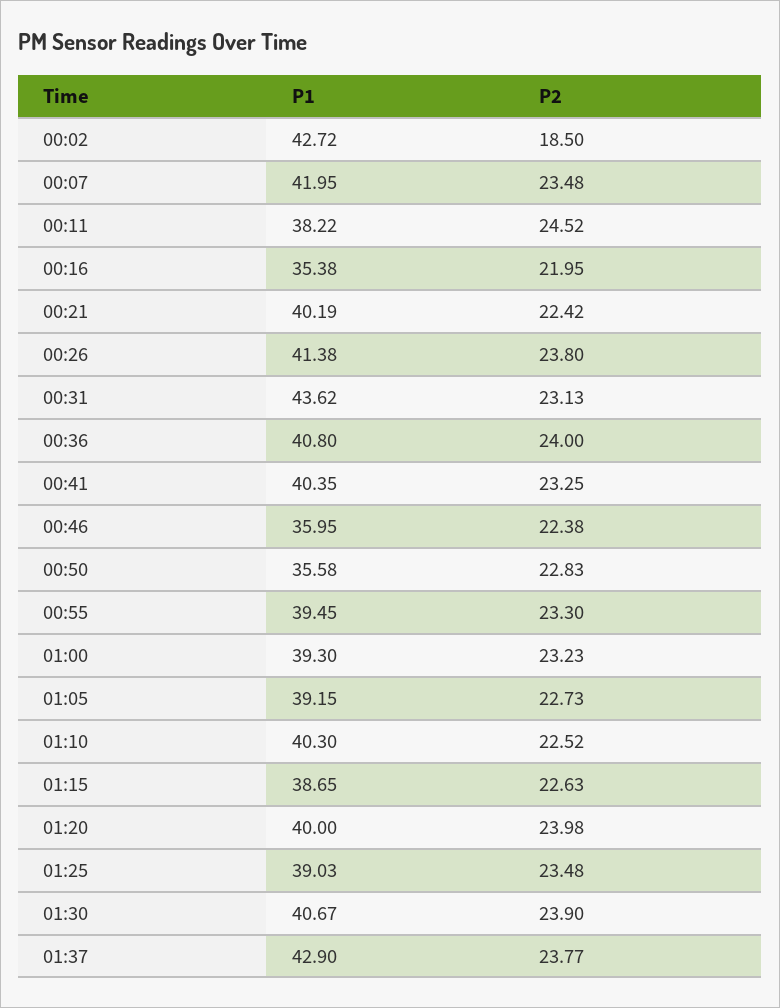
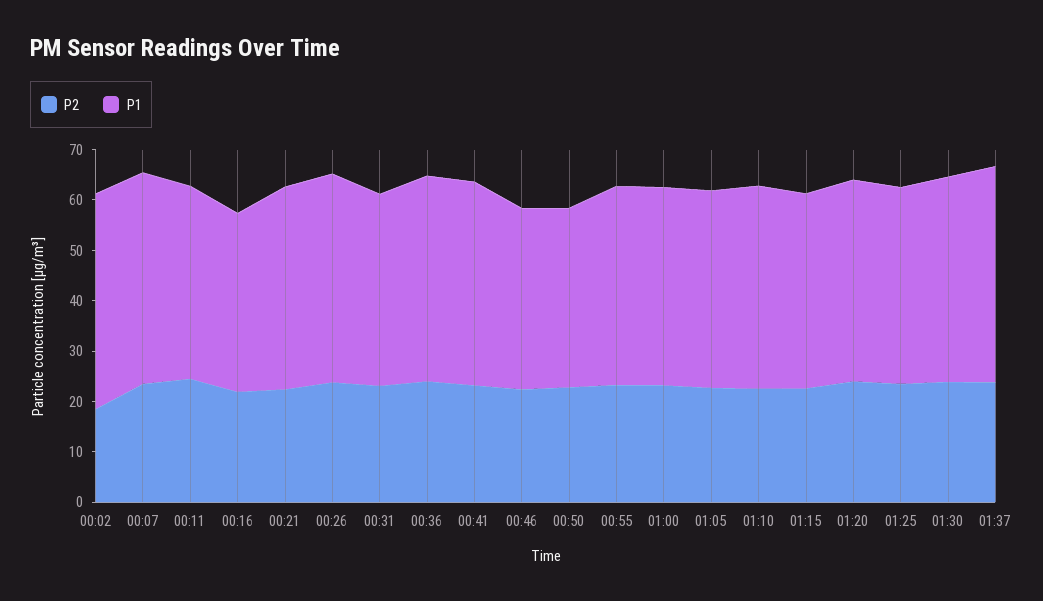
  {
    "P1": {
      "00:02": 42.72,
      "00:07": 41.95,
      "00:11": 38.22,
      "00:16": 35.38,
      "00:21": 40.19,
      "00:26": 41.38,
-     "00:31": 43.62,
+     "00:31": 38,
      "00:36": 40.8,
      "00:41": 40.35,
      "00:46": 35.95,
      "00:50": 35.58,
      "00:55": 39.45,
      "01:00": 39.3,
      "01:05": 39.15,
      "01:10": 40.3,
      "01:15": 38.65,
      "01:20": 40,
      "01:25": 39.03,
      "01:30": 40.67,
      "01:37": 42.9
    },
    "P2": {
      "00:02": 18.5,
      "00:07": 23.48,
      "00:11": 24.52,
      "00:16": 21.95,
      "00:21": 22.42,
      "00:26": 23.8,
      "00:31": 23.13,
      "00:36": 24,
      "00:41": 23.25,
      "00:46": 22.38,
      "00:50": 22.83,
      "00:55": 23.3,
      "01:00": 23.23,
      "01:05": 22.73,
      "01:10": 22.52,
      "01:15": 22.63,
      "01:20": 23.98,
      "01:25": 23.48,
      "01:30": 23.9,
      "01:37": 23.77
    }
  }

